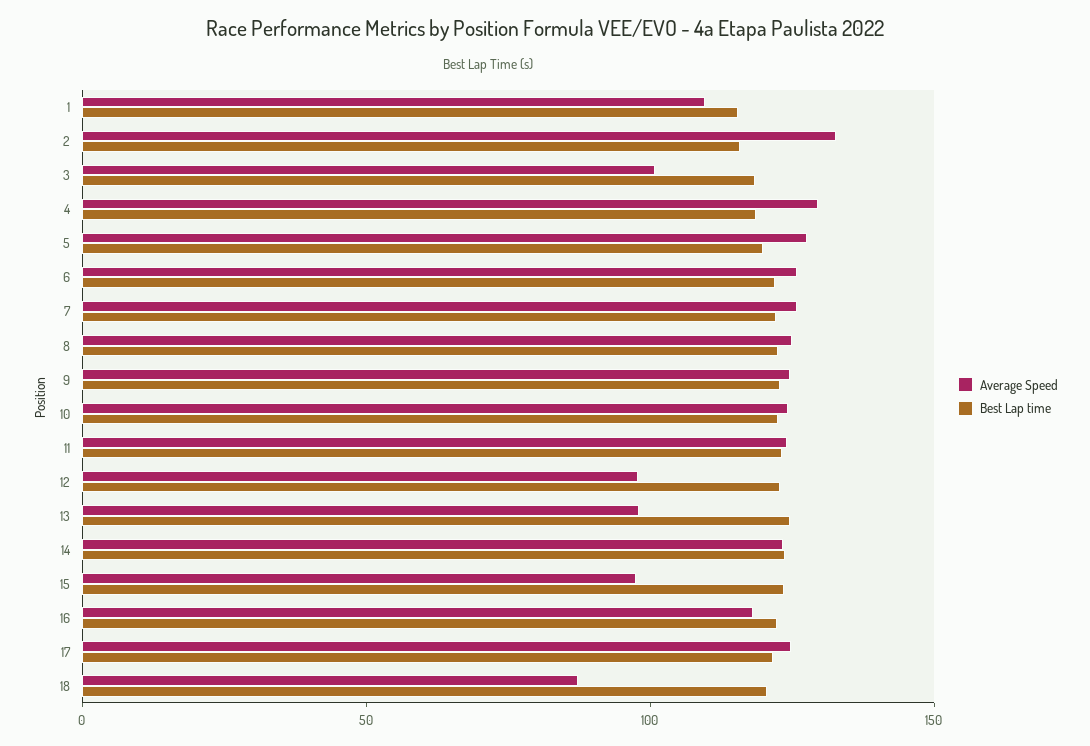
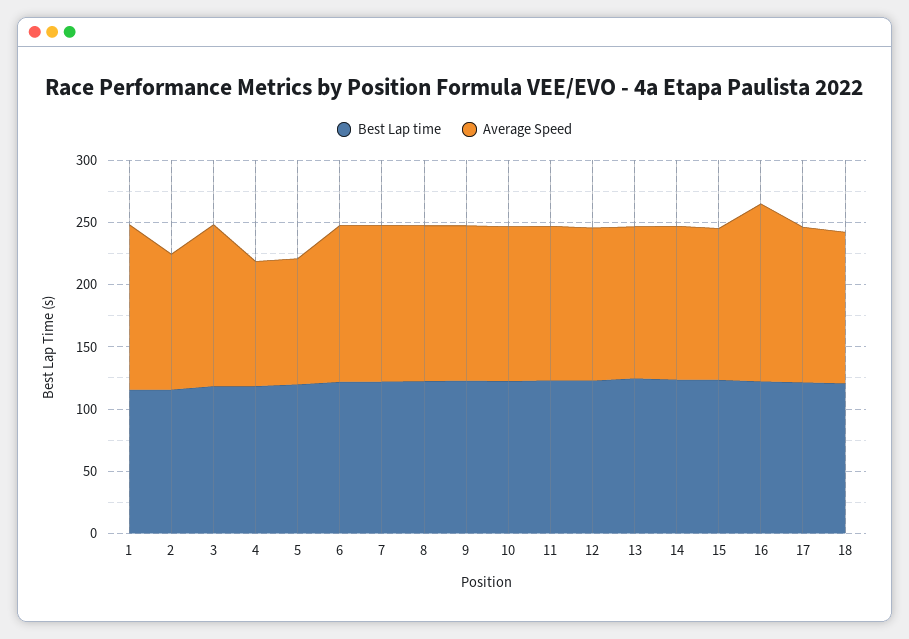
  {
    "Average Speed": {
-     "1": 110,
+     "1": 130,
-     "2": 130,
+     "2": 110,
-     "3": 100,
+     "3": 130,
-     "4": 130,
+     "4": 100,
-     "5": 130,
+     "5": 100,
      "6": 130,
      "7": 130,
      "8": 130,
      "9": 120,
      "10": 120,
      "11": 120,
-     "12": 100,
+     "12": 120,
-     "13": 100,
+     "13": 120,
      "14": 120,
-     "15": 100,
+     "15": 120,
-     "16": 120,
+     "16": 140,
      "17": 120,
-     "18": 90
+     "18": 120
    },
    "Best Lap time": {
      "1": 120,
      "2": 120,
      "3": 120,
      "4": 120,
      "5": 120,
      "6": 120,
      "7": 120,
      "8": 120,
      "9": 120,
      "10": 120,
      "11": 120,
      "12": 120,
      "13": 120,
      "14": 120,
      "15": 120,
      "16": 120,
      "17": 120,
      "18": 120
    }
  }

